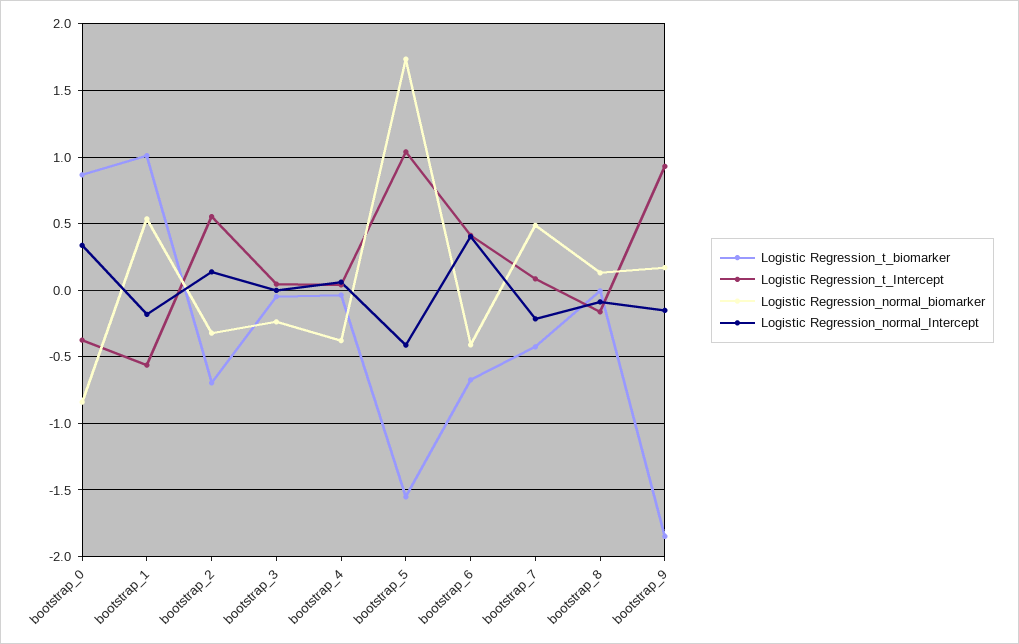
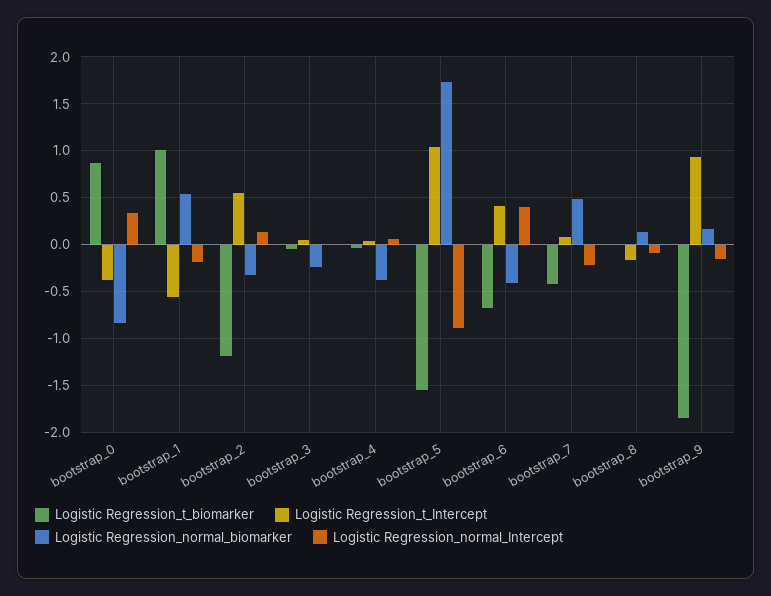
  {
    "Logistic Regression_t_biomarker": {
      "bootstrap_0": 0.85,
      "bootstrap_1": 1,
-     "bootstrap_2": -0.7,
+     "bootstrap_2": -1.2,
      "bootstrap_3": -0.05,
      "bootstrap_4": -0.05,
      "bootstrap_5": -1.55,
      "bootstrap_6": -0.65,
      "bootstrap_7": -0.45,
      "bootstrap_8": 0,
      "bootstrap_9": -1.85
    },
    "Logistic Regression_t_Intercept": {
      "bootstrap_0": -0.35,
      "bootstrap_1": -0.55,
      "bootstrap_2": 0.55,
      "bootstrap_3": 0.05,
      "bootstrap_4": 0.05,
      "bootstrap_5": 1.05,
      "bootstrap_6": 0.4,
      "bootstrap_7": 0.1,
      "bootstrap_8": -0.15,
      "bootstrap_9": 0.95
    },
    "Logistic Regression_normal_biomarker": {
      "bootstrap_0": -0.85,
      "bootstrap_1": 0.55,
      "bootstrap_2": -0.3,
      "bootstrap_3": -0.25,
      "bootstrap_4": -0.4,
      "bootstrap_5": 1.75,
      "bootstrap_6": -0.4,
      "bootstrap_7": 0.5,
      "bootstrap_8": 0.15,
      "bootstrap_9": 0.15
    },
    "Logistic Regression_normal_Intercept": {
      "bootstrap_0": 0.35,
      "bootstrap_1": -0.2,
      "bootstrap_2": 0.15,
      "bootstrap_3": 0,
      "bootstrap_4": 0.05,
-     "bootstrap_5": -0.4,
+     "bootstrap_5": -0.9,
      "bootstrap_6": 0.4,
      "bootstrap_7": -0.2,
      "bootstrap_8": -0.1,
      "bootstrap_9": -0.15
    }
  }

